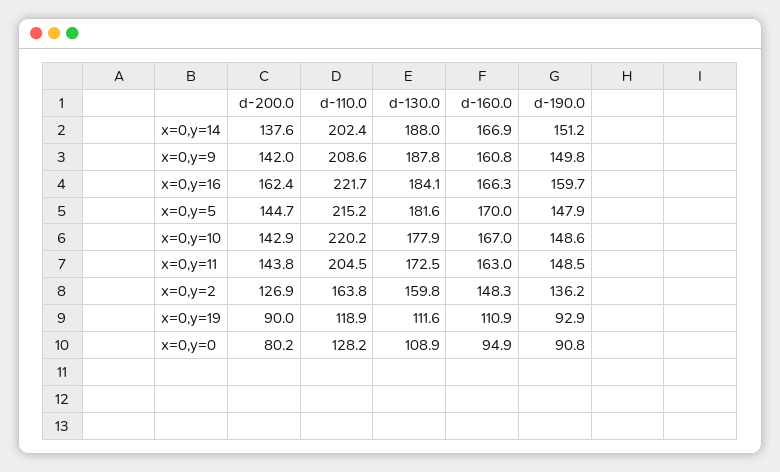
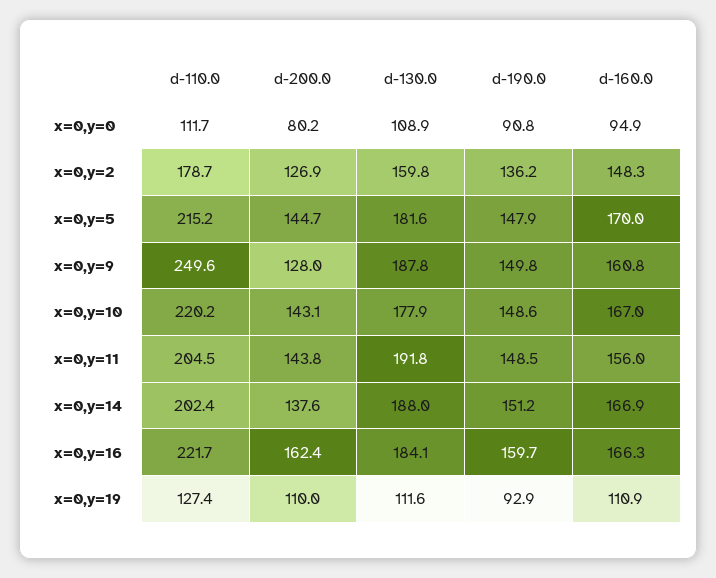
  {
    "d-200.0": {
      "x=0,y=14": 137.6,
-     "x=0,y=9": 142,
+     "x=0,y=9": 128,
      "x=0,y=16": 162.4,
      "x=0,y=5": 144.7,
-     "x=0,y=10": 142.9,
+     "x=0,y=10": 143.1,
      "x=0,y=11": 143.8,
      "x=0,y=2": 126.9,
-     "x=0,y=19": 90,
+     "x=0,y=19": 110,
      "x=0,y=0": 80.2
    },
    "d-110.0": {
      "x=0,y=14": 202.4,
-     "x=0,y=9": 208.6,
+     "x=0,y=9": 249.6,
      "x=0,y=16": 221.7,
      "x=0,y=5": 215.2,
      "x=0,y=10": 220.2,
      "x=0,y=11": 204.5,
-     "x=0,y=2": 163.8,
+     "x=0,y=2": 178.7,
-     "x=0,y=19": 118.9,
+     "x=0,y=19": 127.4,
-     "x=0,y=0": 128.2
+     "x=0,y=0": 111.7
    },
    "d-130.0": {
      "x=0,y=14": 188,
      "x=0,y=9": 187.8,
      "x=0,y=16": 184.1,
      "x=0,y=5": 181.6,
      "x=0,y=10": 177.9,
-     "x=0,y=11": 172.5,
+     "x=0,y=11": 191.8,
      "x=0,y=2": 159.8,
      "x=0,y=19": 111.6,
      "x=0,y=0": 108.9
    },
    "d-160.0": {
      "x=0,y=14": 166.9,
      "x=0,y=9": 160.8,
      "x=0,y=16": 166.3,
      "x=0,y=5": 170,
      "x=0,y=10": 167,
-     "x=0,y=11": 163,
+     "x=0,y=11": 156,
      "x=0,y=2": 148.3,
      "x=0,y=19": 110.9,
      "x=0,y=0": 94.9
    },
    "d-190.0": {
      "x=0,y=14": 151.2,
      "x=0,y=9": 149.8,
      "x=0,y=16": 159.7,
      "x=0,y=5": 147.9,
      "x=0,y=10": 148.6,
      "x=0,y=11": 148.5,
      "x=0,y=2": 136.2,
      "x=0,y=19": 92.9,
      "x=0,y=0": 90.8
    }
  }

